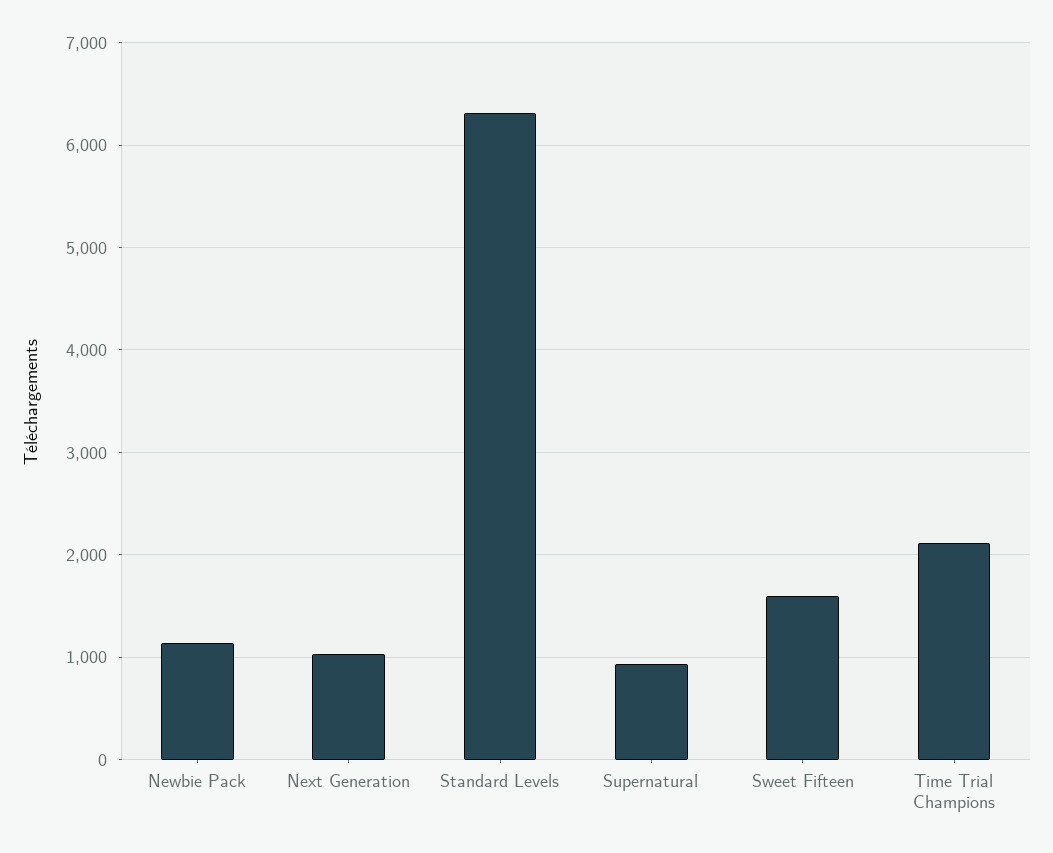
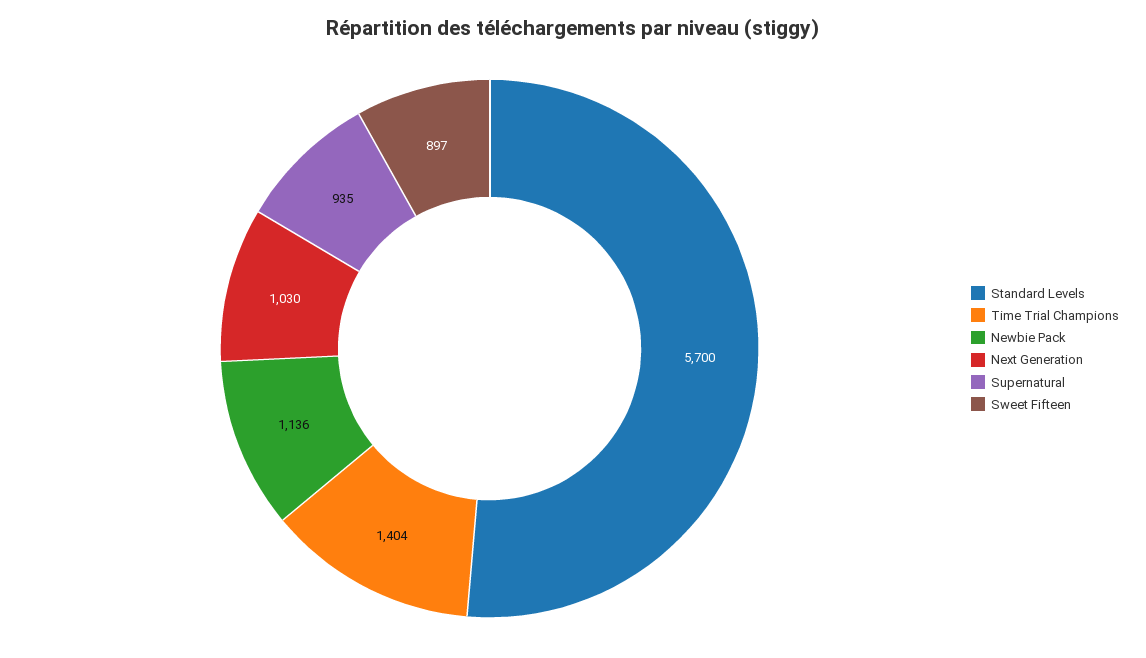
  {
    "Newbie Pack": 1136,
    "Next Generation": 1030,
-   "Standard Levels": 6300,
+   "Standard Levels": 5700,
    "Supernatural": 935,
-   "Sweet Fifteen": 1600,
+   "Sweet Fifteen": 897,
-   "Time Trial Champions": 2100
+   "Time Trial Champions": 1404
  }

